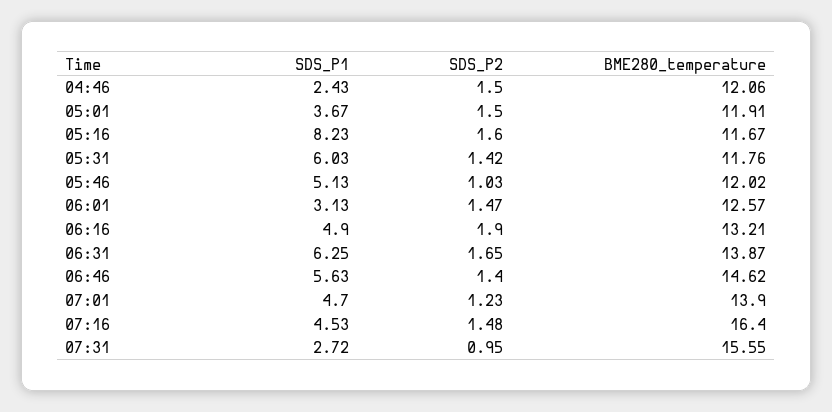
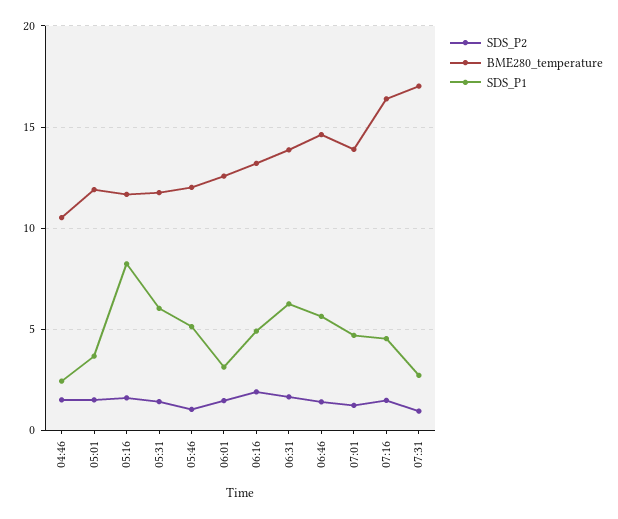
  {
    "SDS_P1": {
      "04:46": 2.43,
      "05:01": 3.67,
      "05:16": 8.23,
      "05:31": 6.03,
      "05:46": 5.13,
      "06:01": 3.13,
      "06:16": 4.9,
      "06:31": 6.25,
      "06:46": 5.63,
      "07:01": 4.7,
      "07:16": 4.53,
      "07:31": 2.72
    },
    "SDS_P2": {
      "04:46": 1.5,
      "05:01": 1.5,
      "05:16": 1.6,
      "05:31": 1.42,
      "05:46": 1.03,
      "06:01": 1.47,
      "06:16": 1.9,
      "06:31": 1.65,
      "06:46": 1.4,
      "07:01": 1.23,
      "07:16": 1.48,
      "07:31": 0.95
    },
    "BME280_temperature": {
-     "04:46": 12.06,
+     "04:46": 10.5,
      "05:01": 11.91,
      "05:16": 11.67,
      "05:31": 11.76,
      "05:46": 12.02,
      "06:01": 12.57,
      "06:16": 13.21,
      "06:31": 13.87,
      "06:46": 14.62,
      "07:01": 13.9,
      "07:16": 16.4,
-     "07:31": 15.55
+     "07:31": 17
    }
  }

